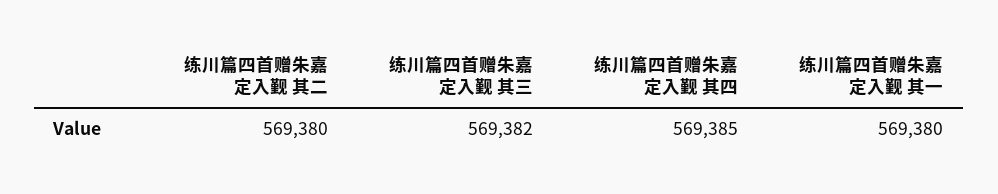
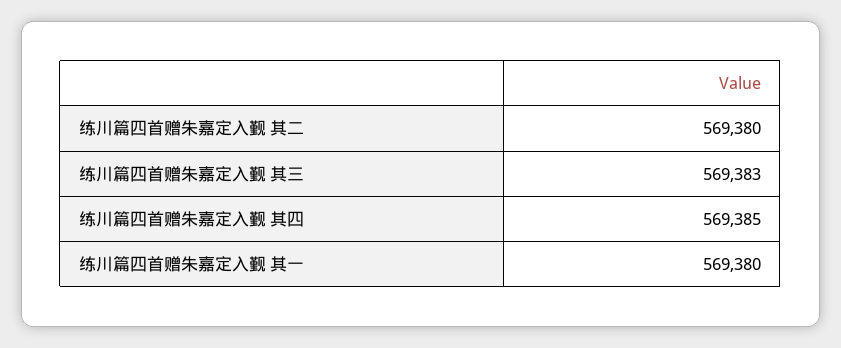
  {
    "练川篇四首赠朱嘉定入觐 其二": 569380,
-   "练川篇四首赠朱嘉定入觐 其三": 569382,
+   "练川篇四首赠朱嘉定入觐 其三": 569383,
    "练川篇四首赠朱嘉定入觐 其四": 569385,
    "练川篇四首赠朱嘉定入觐 其一": 569380
  }

